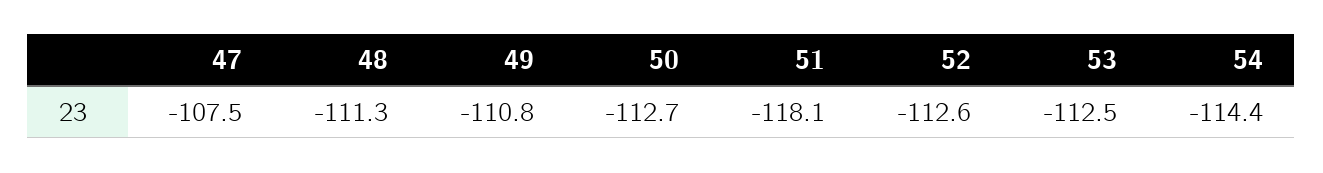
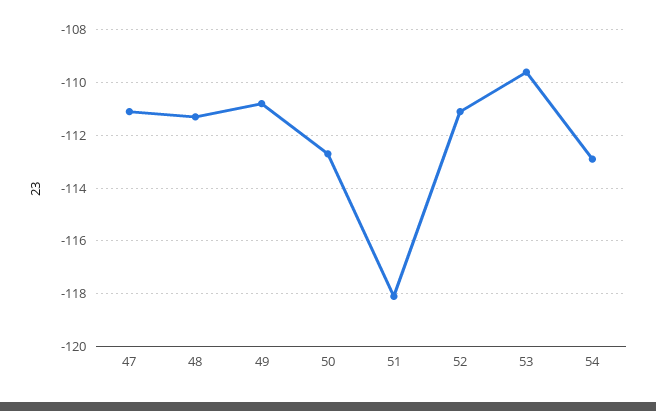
  {
-   "47": -107.5,
+   "47": -111,
    "48": -111.3,
    "49": -110.8,
    "50": -112.7,
    "51": -118.1,
-   "52": -112.6,
+   "52": -111,
-   "53": -112.5,
+   "53": -109.5,
-   "54": -114.4
+   "54": -113
  }

